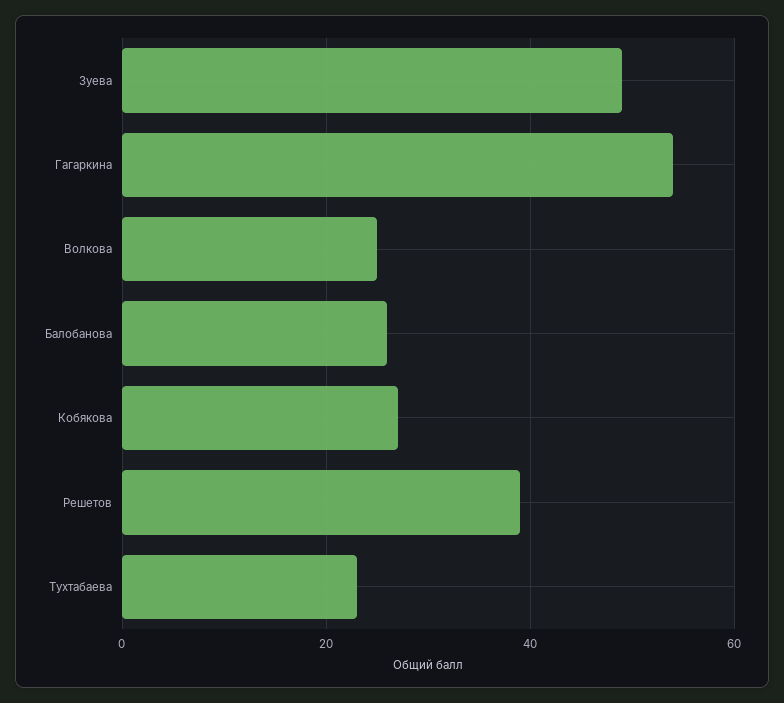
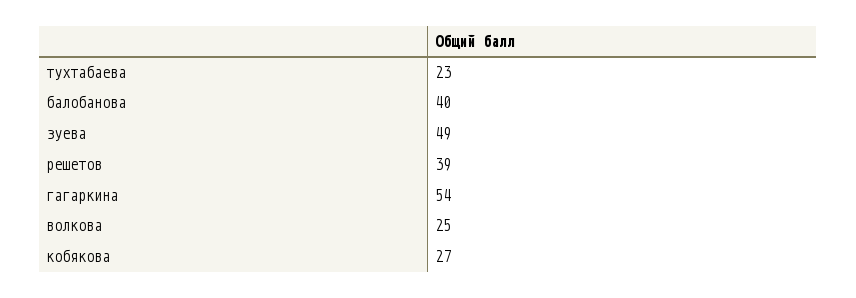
  {
    "Зуева": 49,
    "Гагаркина": 54,
    "Волкова": 25,
-   "Балобанова": 25,
+   "Балобанова": 40,
    "Кобякова": 27,
    "Решетов": 39,
    "Тухтабаева": 23
  }

